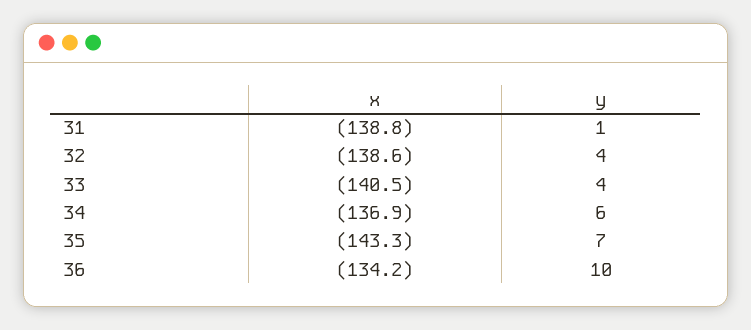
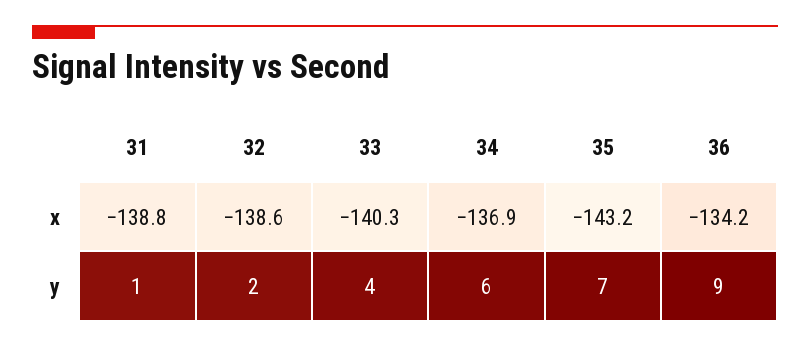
  {
    "x": {
      "31": -138.8,
      "32": -138.6,
-     "33": -140.5,
+     "33": -140.3,
      "34": -136.9,
-     "35": -143.3,
+     "35": -143.2,
      "36": -134.2
    },
    "y": {
      "31": 1,
-     "32": 4,
+     "32": 2,
      "33": 4,
      "34": 6,
      "35": 7,
-     "36": 10
+     "36": 9
    }
  }

